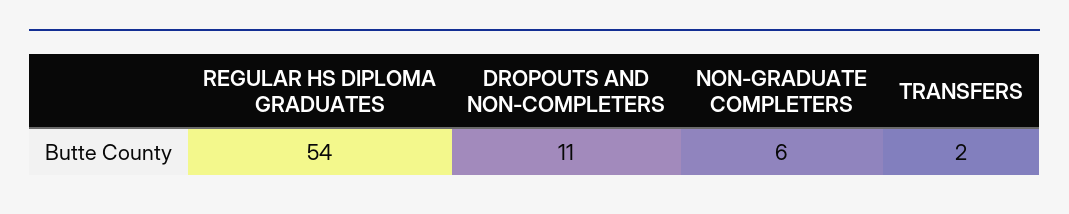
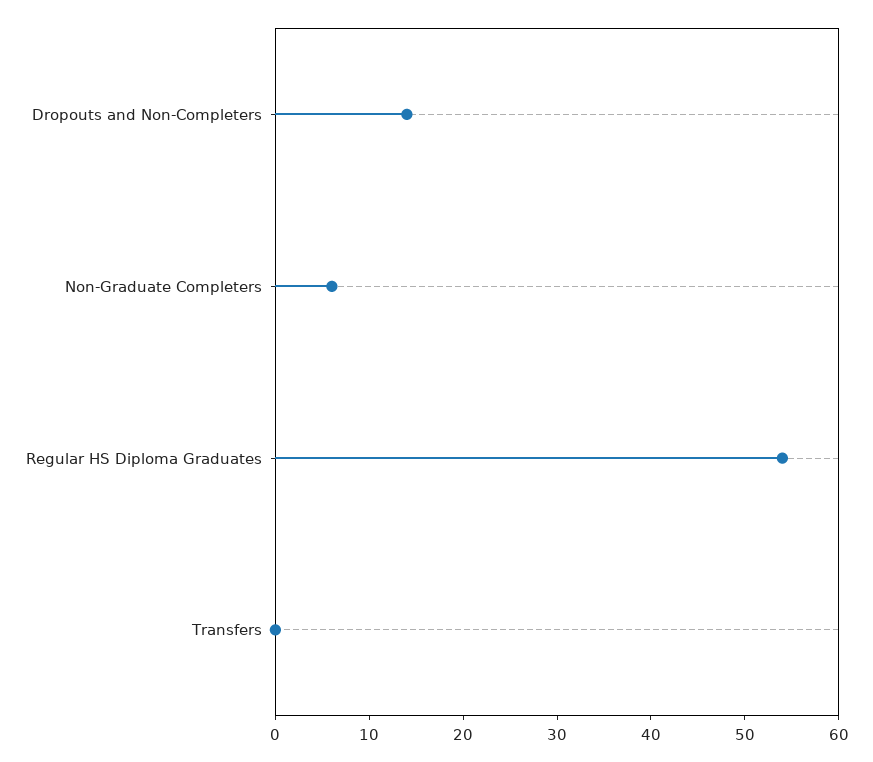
  {
    "REGULAR HS DIPLOMA GRADUATES": 54,
-   "DROPOUTS AND NON-COMPLETERS": 11,
+   "DROPOUTS AND NON-COMPLETERS": 14,
    "NON-GRADUATE COMPLETERS": 6,
-   "TRANSFERS": 2
+   "TRANSFERS": 0
  }

